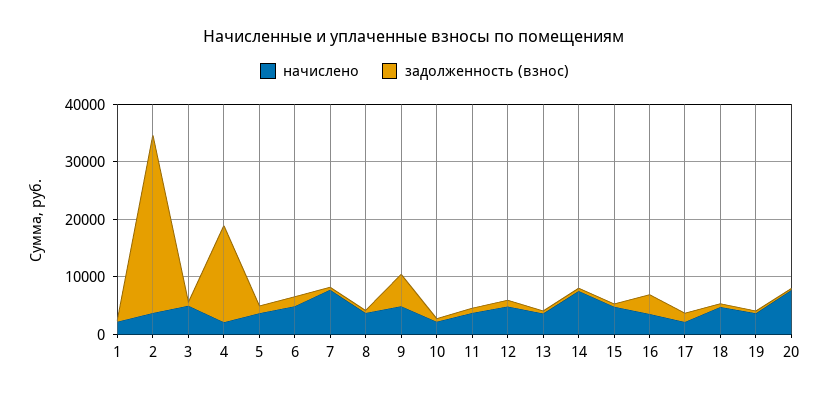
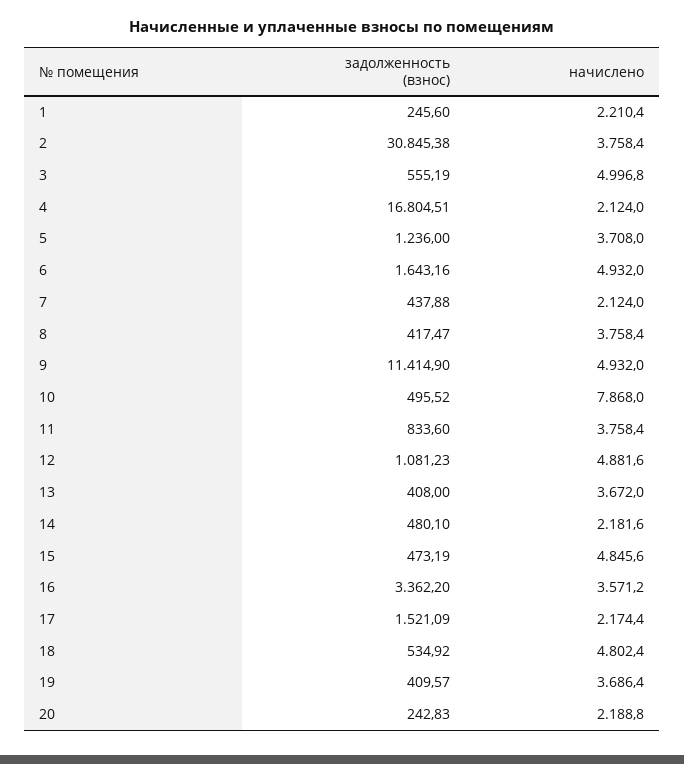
  {
    "начислено": {
      "1": 2210.4,
      "2": 3758.4,
      "3": 4996.8,
      "4": 2124,
      "5": 3708,
      "6": 4932,
-     "7": 8000,
+     "7": 2124,
      "8": 3758.4,
      "9": 4932,
-     "10": 2000,
+     "10": 7868,
      "11": 3758.4,
      "12": 4881.6,
      "13": 3672,
-     "14": 8000,
+     "14": 2181.6,
      "15": 4845.6,
      "16": 3571.2,
      "17": 2174.4,
      "18": 4802.4,
      "19": 3686.4,
-     "20": 8000
+     "20": 2188.8
    },
    "задолженность (взнос)": {
      "1": 245.6,
      "2": 30845.38,
      "3": 555.19,
      "4": 16804.51,
      "5": 1236,
      "6": 1643.16,
      "7": 437.88,
      "8": 417.47,
-     "9": 6000,
+     "9": 11414.9,
      "10": 495.52,
      "11": 833.6,
      "12": 1081.23,
      "13": 408,
      "14": 480.1,
      "15": 473.19,
      "16": 3362.2,
      "17": 1521.09,
      "18": 534.92,
      "19": 409.57,
      "20": 242.83
    }
  }

